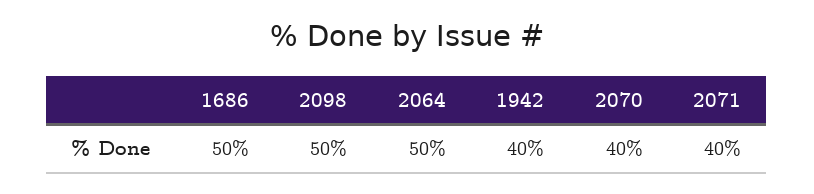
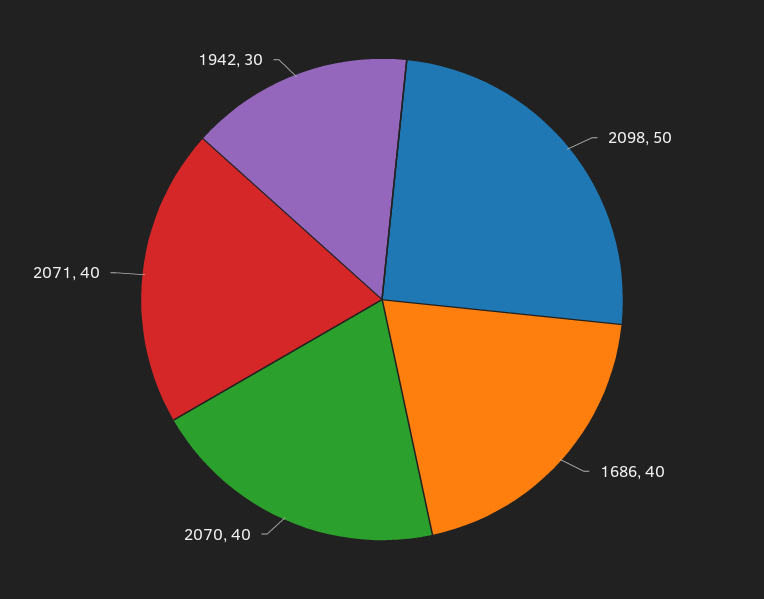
  {
-   "1686": 50,
+   "1686": 40,
    "2098": 50,
-   "2064": 50,
-   "1942": 40,
+   "1942": 30,
    "2070": 40,
    "2071": 40
  }

